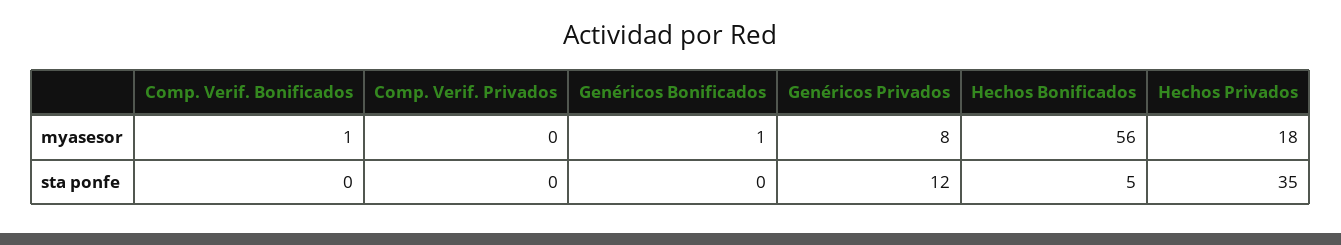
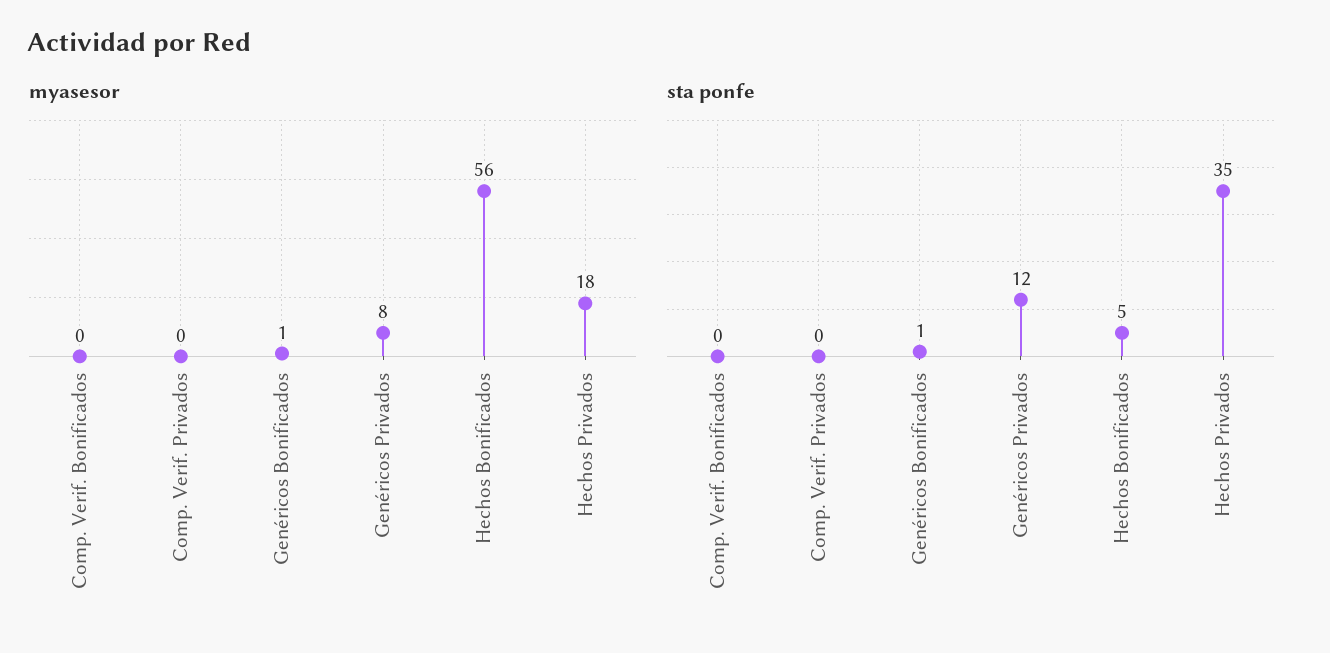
  {
    "myasesor": {
-     "Comp. Verif. Bonificados": 1,
+     "Comp. Verif. Bonificados": 0,
      "Comp. Verif. Privados": 0,
      "Genéricos Bonificados": 1,
      "Genéricos Privados": 8,
      "Hechos Bonificados": 56,
      "Hechos Privados": 18
    },
    "sta ponfe": {
      "Comp. Verif. Bonificados": 0,
      "Comp. Verif. Privados": 0,
-     "Genéricos Bonificados": 0,
+     "Genéricos Bonificados": 1,
      "Genéricos Privados": 12,
      "Hechos Bonificados": 5,
      "Hechos Privados": 35
    }
  }

